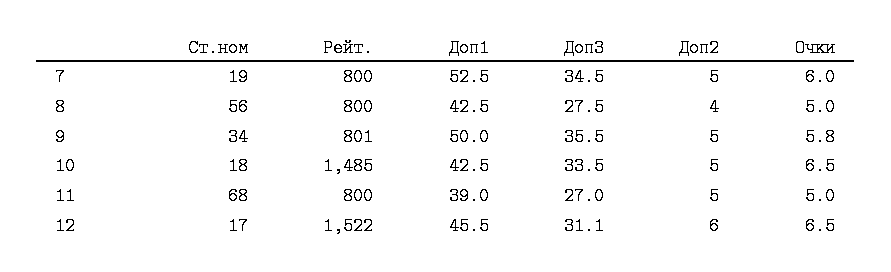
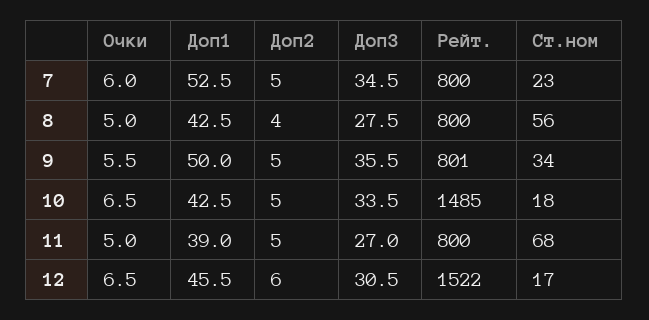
  {
    "Ст.ном": {
-     "7": 19,
+     "7": 23,
      "8": 56,
      "9": 34,
      "10": 18,
      "11": 68,
      "12": 17
    },
    "Рейт.": {
      "7": 800,
      "8": 800,
      "9": 801,
      "10": 1485,
      "11": 800,
      "12": 1522
    },
    "Доп1": {
      "7": 52.5,
      "8": 42.5,
      "9": 50,
      "10": 42.5,
      "11": 39,
      "12": 45.5
    },
    "Доп3": {
      "7": 34.5,
      "8": 27.5,
      "9": 35.5,
      "10": 33.5,
      "11": 27,
-     "12": 31.1
+     "12": 30.5
    },
    "Доп2": {
      "7": 5,
      "8": 4,
      "9": 5,
      "10": 5,
      "11": 5,
      "12": 6
    },
    "Очки": {
      "7": 6,
      "8": 5,
-     "9": 5.8,
+     "9": 5.5,
      "10": 6.5,
      "11": 5,
      "12": 6.5
    }
  }

